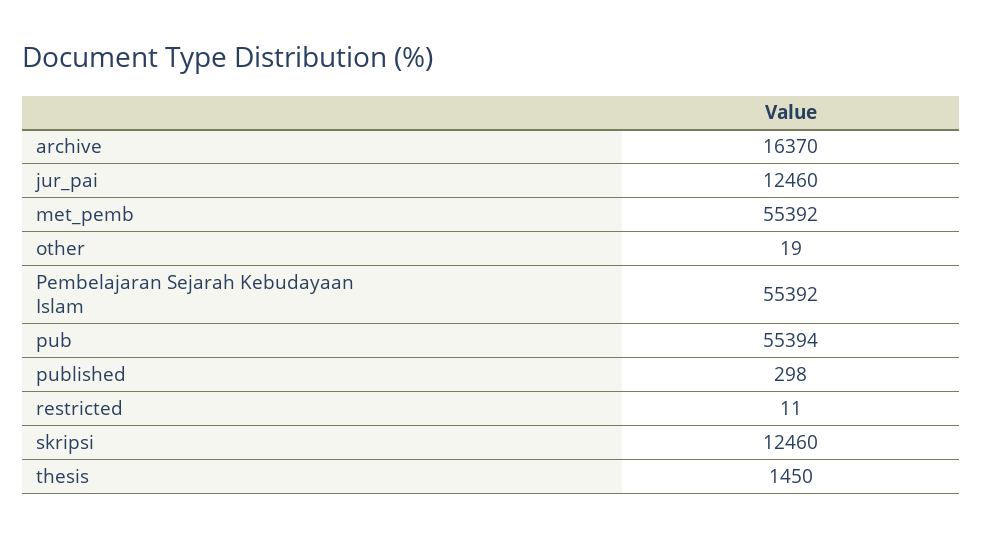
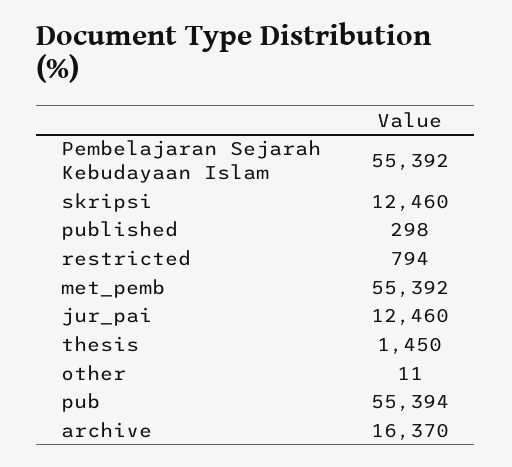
  {
    "archive": 16370,
    "jur_pai": 12460,
    "met_pemb": 55392,
-   "other": 19,
+   "other": 11,
    "Pembelajaran Sejarah Kebudayaan Islam": 55392,
    "pub": 55394,
    "published": 298,
-   "restricted": 11,
+   "restricted": 794,
    "skripsi": 12460,
    "thesis": 1450
  }

